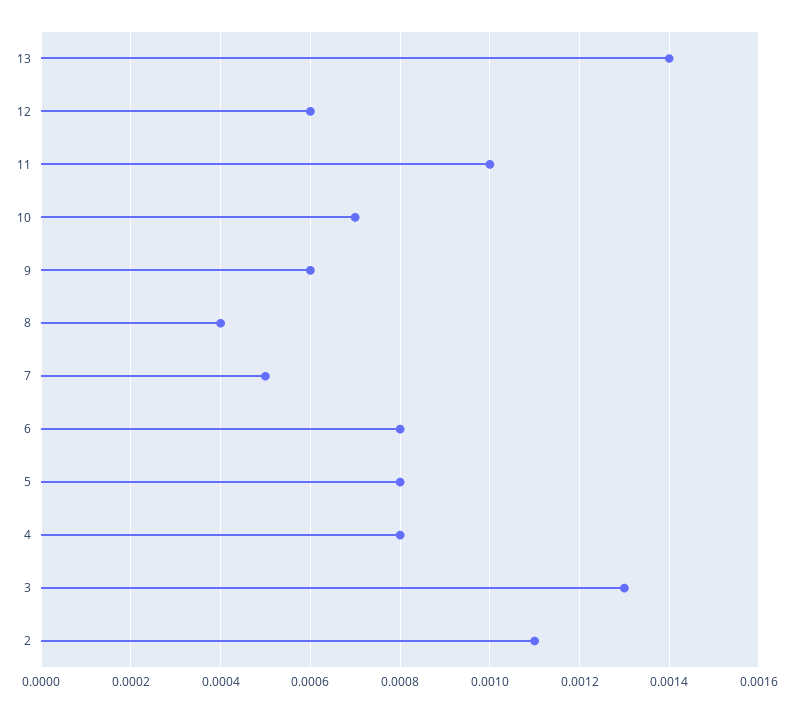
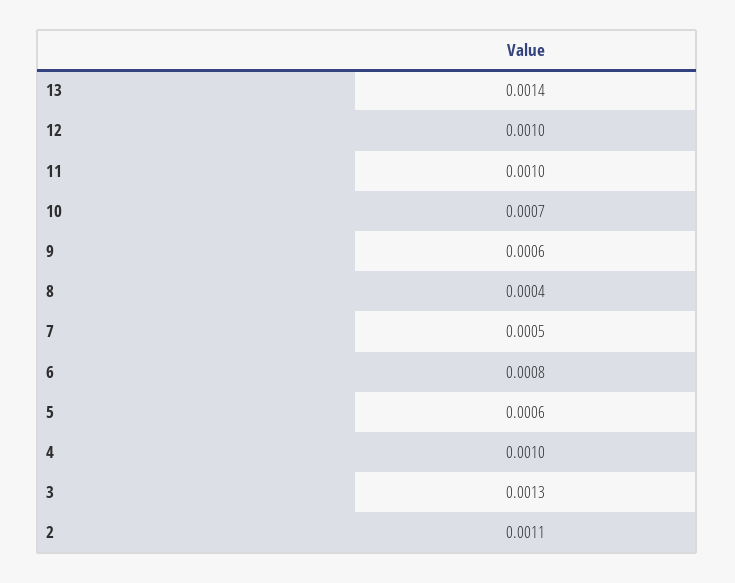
  {
    "13": 0.0014,
-   "12": 0.0006,
+   "12": 0.001,
    "11": 0.001,
    "10": 0.0007,
    "9": 0.0006,
    "8": 0.0004,
    "7": 0.0005,
    "6": 0.0008,
-   "5": 0.0008,
+   "5": 0.0006,
-   "4": 0.0008,
+   "4": 0.001,
    "3": 0.0013,
    "2": 0.0011
  }

